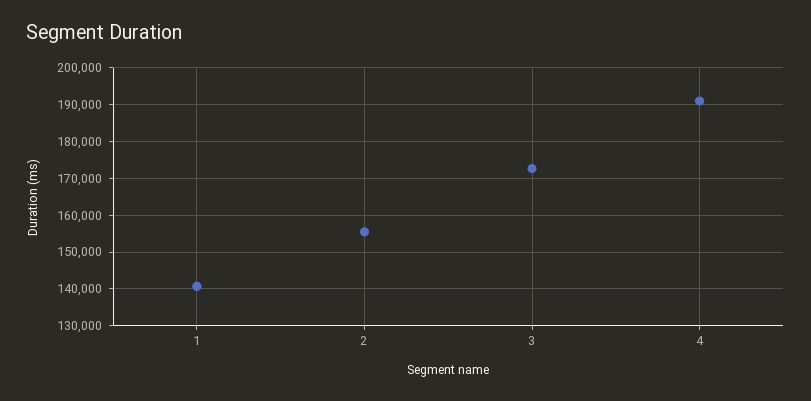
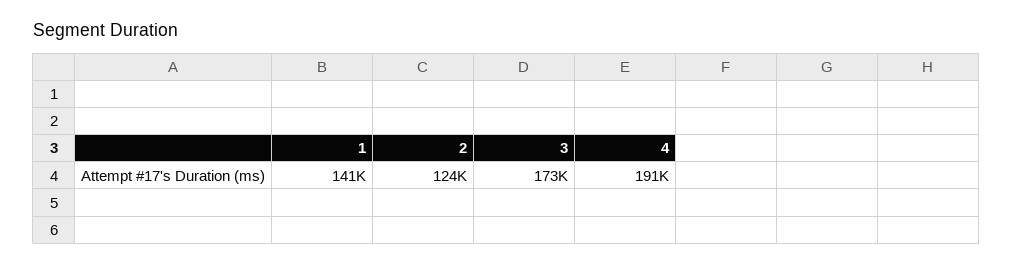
  {
    "1": 141000,
-   "2": 156000,
+   "2": 124000,
    "3": 173000,
    "4": 191000
  }

